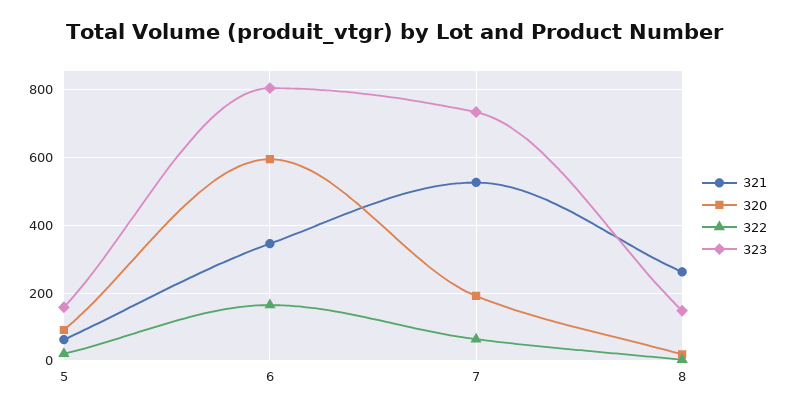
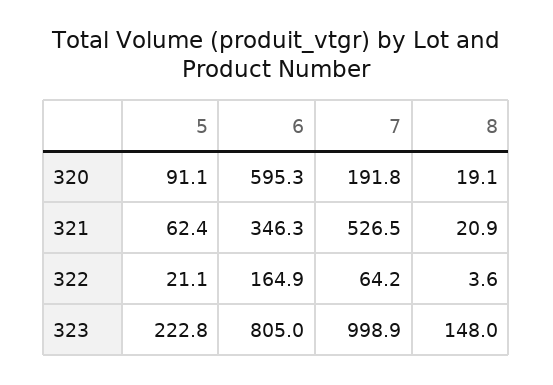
  {
    "321": {
      "5": 62.4,
      "6": 346.3,
      "7": 526.5,
-     "8": 260
+     "8": 20.9
    },
    "320": {
      "5": 91.1,
      "6": 595.3,
      "7": 191.8,
      "8": 19.1
    },
    "322": {
      "5": 21.1,
      "6": 164.9,
      "7": 64.2,
      "8": 3.6
    },
    "323": {
-     "5": 160,
+     "5": 222.8,
      "6": 805,
-     "7": 740,
+     "7": 998.9,
      "8": 148
    }
  }

